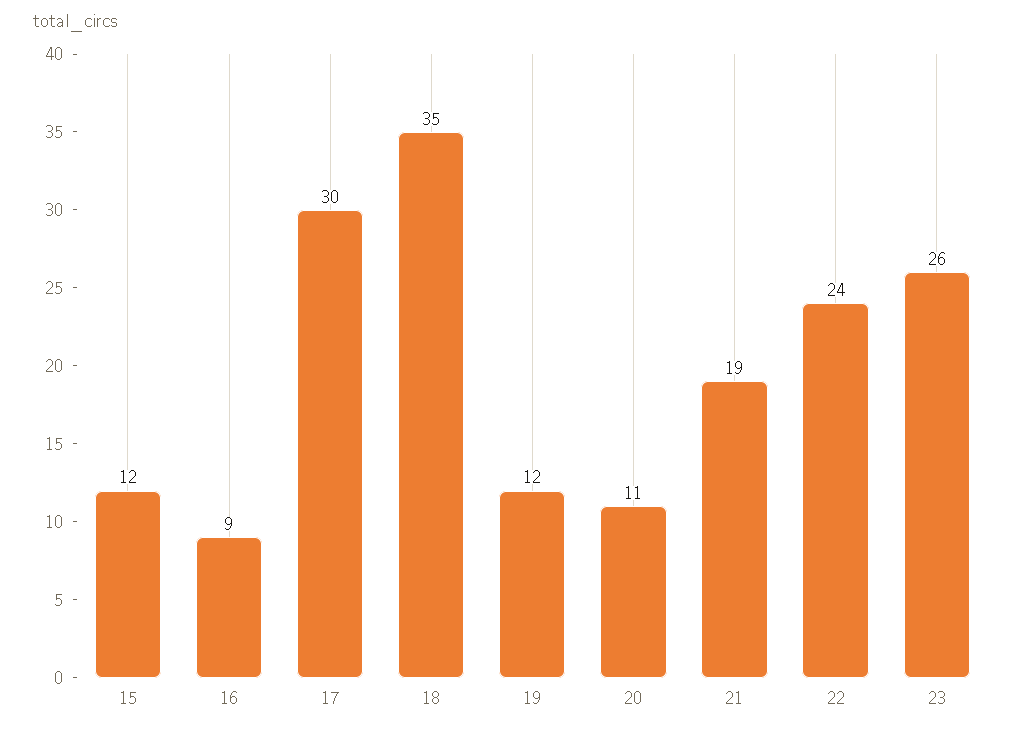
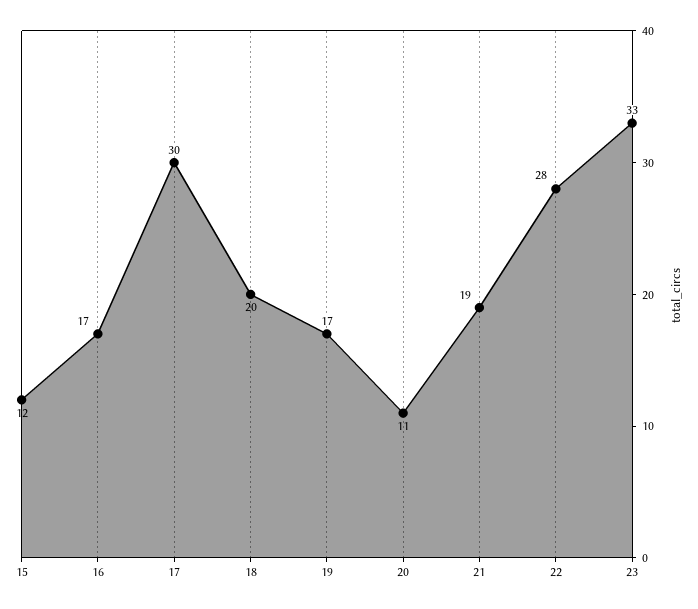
  {
    "15": 12,
-   "16": 9,
+   "16": 17,
    "17": 30,
-   "18": 35,
+   "18": 20,
-   "19": 12,
+   "19": 17,
    "20": 11,
    "21": 19,
-   "22": 24,
+   "22": 28,
-   "23": 26
+   "23": 33
  }

